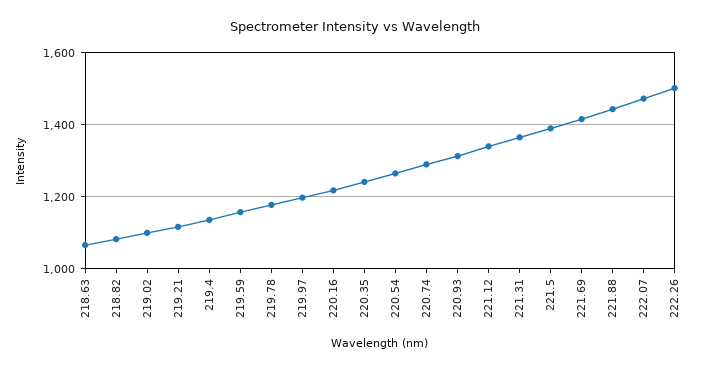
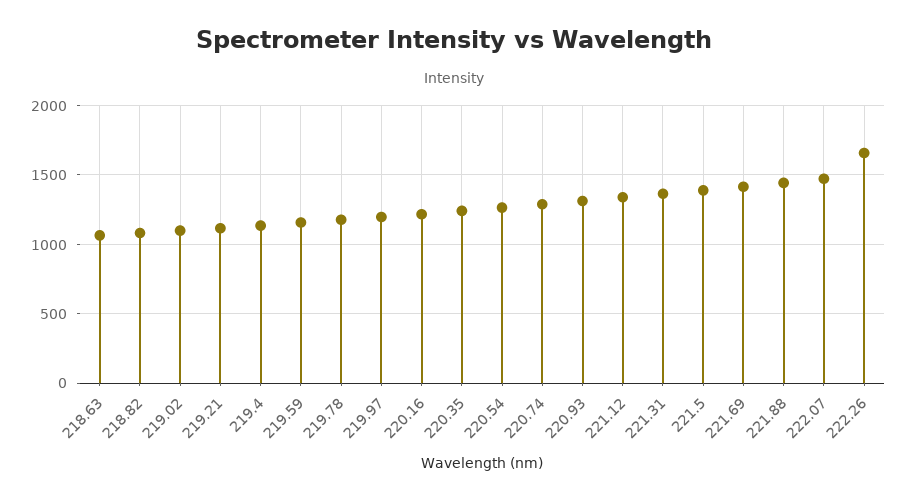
  {
    "218.63": 1060,
    "218.82": 1080,
    "219.02": 1100,
    "219.21": 1120,
    "219.4": 1140,
    "219.59": 1160,
    "219.78": 1180,
    "219.97": 1200,
    "220.16": 1220,
    "220.35": 1240,
    "220.54": 1260,
    "220.74": 1280,
    "220.93": 1320,
    "221.12": 1340,
    "221.31": 1360,
    "221.5": 1380,
    "221.69": 1420,
    "221.88": 1440,
    "222.07": 1480,
-   "222.26": 1500
+   "222.26": 1650
  }

